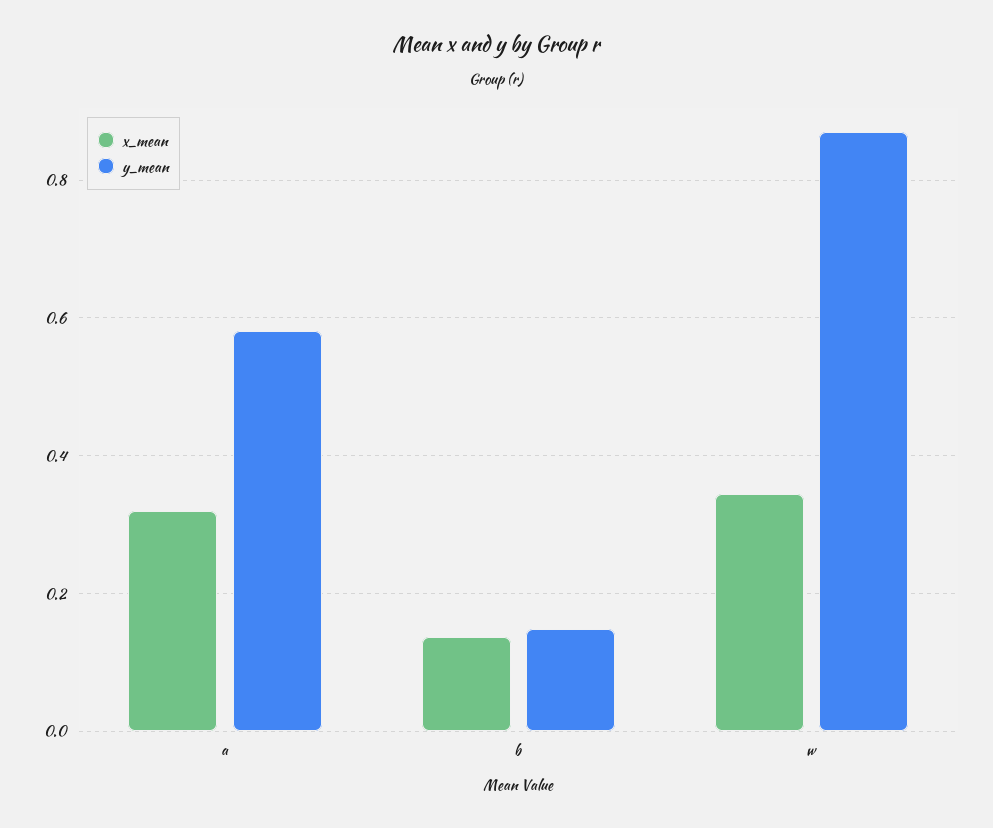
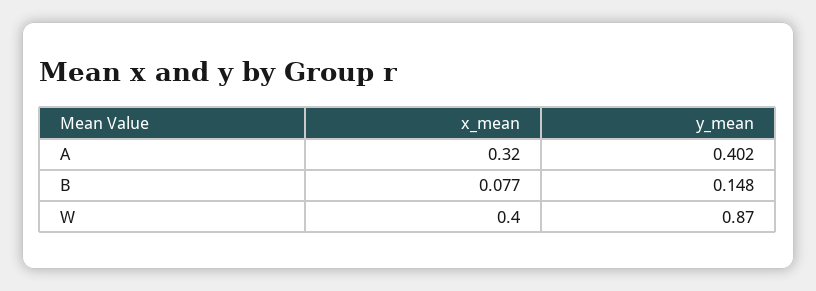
  {
    "x_mean": {
      "a": 0.32,
-     "b": 0.14,
+     "b": 0.077,
-     "w": 0.34
+     "w": 0.4
    },
    "y_mean": {
-     "a": 0.58,
+     "a": 0.402,
      "b": 0.148,
      "w": 0.87
    }
  }

